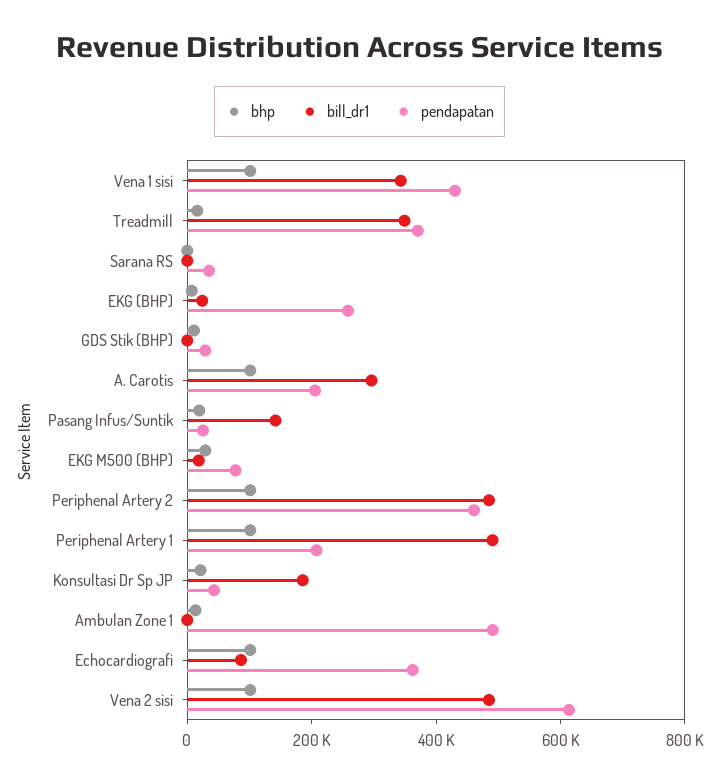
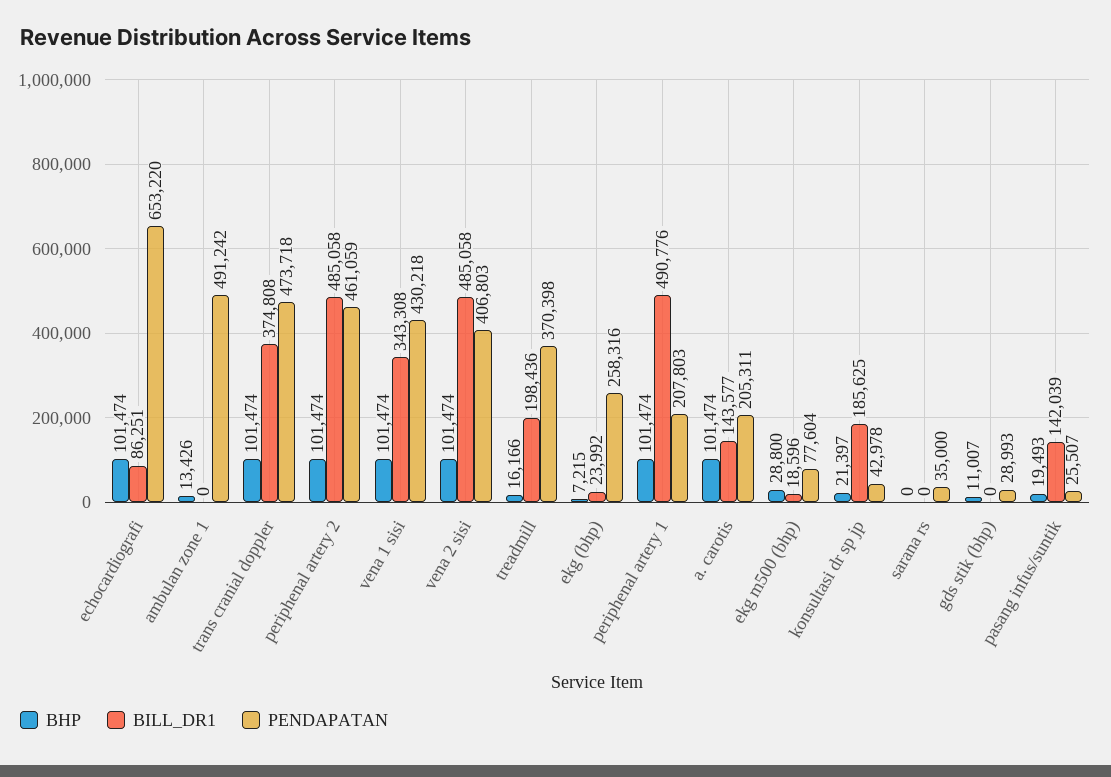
  {
    "bhp": {
      "Vena 1 sisi": 101474,
      "Treadmill": 16166,
      "Sarana RS": 0,
      "EKG (BHP)": 7215,
      "GDS Stik (BHP)": 11007,
      "A. Carotis": 101474,
      "Pasang Infus/Suntik": 19493,
      "EKG M500 (BHP)": 28800,
      "Periphenal Artery 2": 101474,
      "Periphenal Artery 1": 101474,
      "Konsultasi Dr Sp JP": 21397,
      "Ambulan Zone 1": 13426,
      "Echocardiografi": 101474,
-     "Vena 2 sisi": 101474
+     "Vena 2 sisi": 101474,
+     "trans cranial doppler": 101474
    },
    "bill_dr1": {
      "Vena 1 sisi": 343308,
-     "Treadmill": 350000,
+     "Treadmill": 198436,
      "Sarana RS": 0,
      "EKG (BHP)": 23992,
      "GDS Stik (BHP)": 0,
-     "A. Carotis": 300000,
+     "A. Carotis": 143577,
      "Pasang Infus/Suntik": 142039,
      "EKG M500 (BHP)": 18596,
      "Periphenal Artery 2": 485058,
      "Periphenal Artery 1": 490776,
      "Konsultasi Dr Sp JP": 185625,
      "Ambulan Zone 1": 0,
      "Echocardiografi": 86251,
-     "Vena 2 sisi": 485058
+     "Vena 2 sisi": 485058,
+     "trans cranial doppler": 374808
    },
    "pendapatan": {
      "Vena 1 sisi": 430218,
      "Treadmill": 370398,
      "Sarana RS": 35000,
      "EKG (BHP)": 258316,
      "GDS Stik (BHP)": 28993,
      "A. Carotis": 205311,
      "Pasang Infus/Suntik": 25507,
      "EKG M500 (BHP)": 77604,
      "Periphenal Artery 2": 461059,
      "Periphenal Artery 1": 207803,
      "Konsultasi Dr Sp JP": 42978,
      "Ambulan Zone 1": 491242,
-     "Echocardiografi": 350000,
+     "Echocardiografi": 653220,
-     "Vena 2 sisi": 600000
+     "Vena 2 sisi": 406803,
+     "trans cranial doppler": 473718
    }
  }

